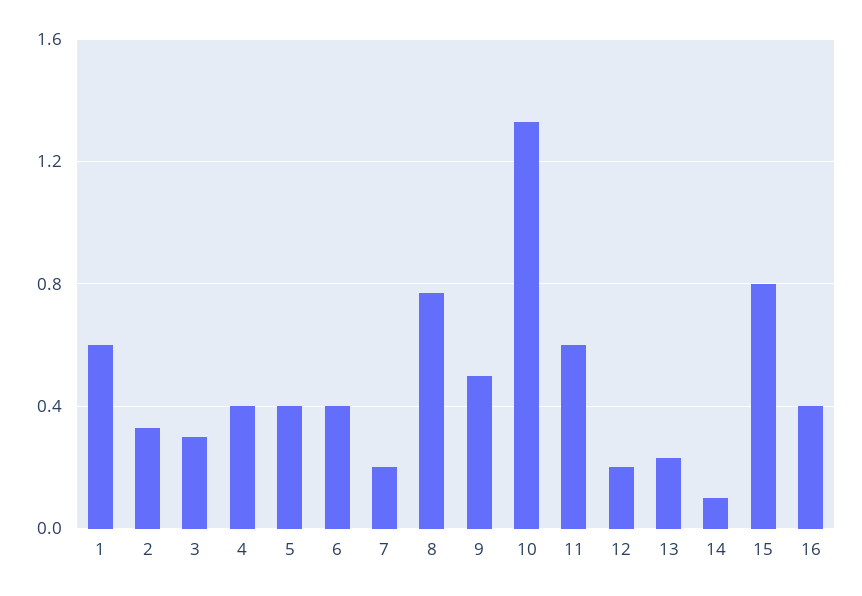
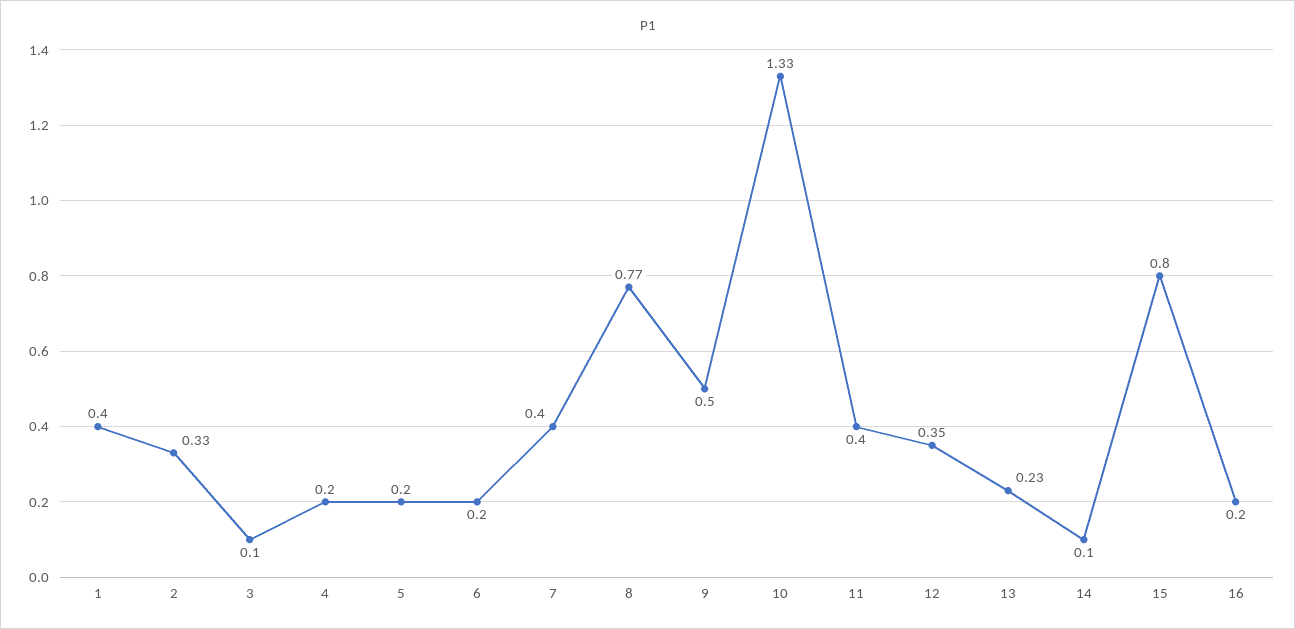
  {
-   "1": 0.6,
+   "1": 0.4,
    "2": 0.33,
-   "3": 0.3,
+   "3": 0.1,
-   "4": 0.4,
+   "4": 0.2,
-   "5": 0.4,
+   "5": 0.2,
-   "6": 0.4,
+   "6": 0.2,
-   "7": 0.2,
+   "7": 0.4,
    "8": 0.77,
    "9": 0.5,
    "10": 1.33,
-   "11": 0.6,
+   "11": 0.4,
-   "12": 0.2,
+   "12": 0.35,
    "13": 0.23,
    "14": 0.1,
    "15": 0.8,
-   "16": 0.4
+   "16": 0.2
  }

